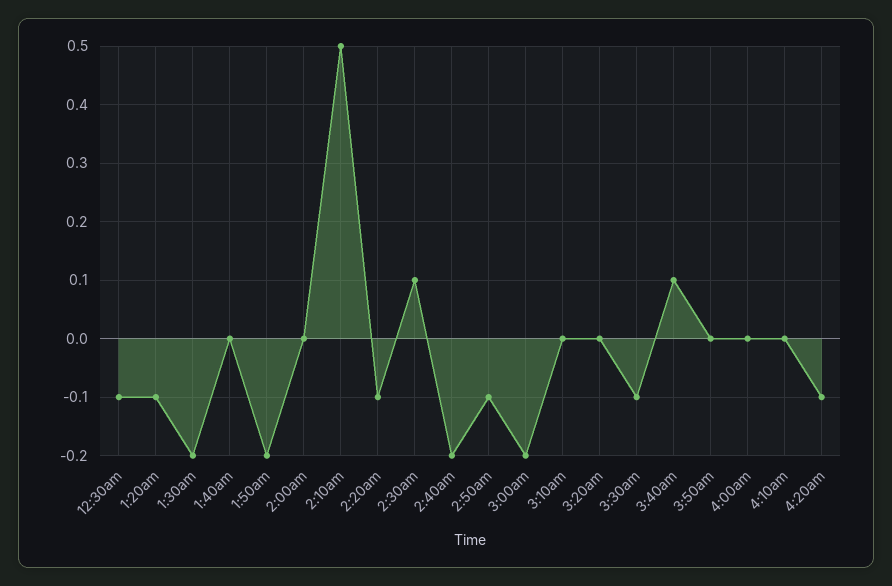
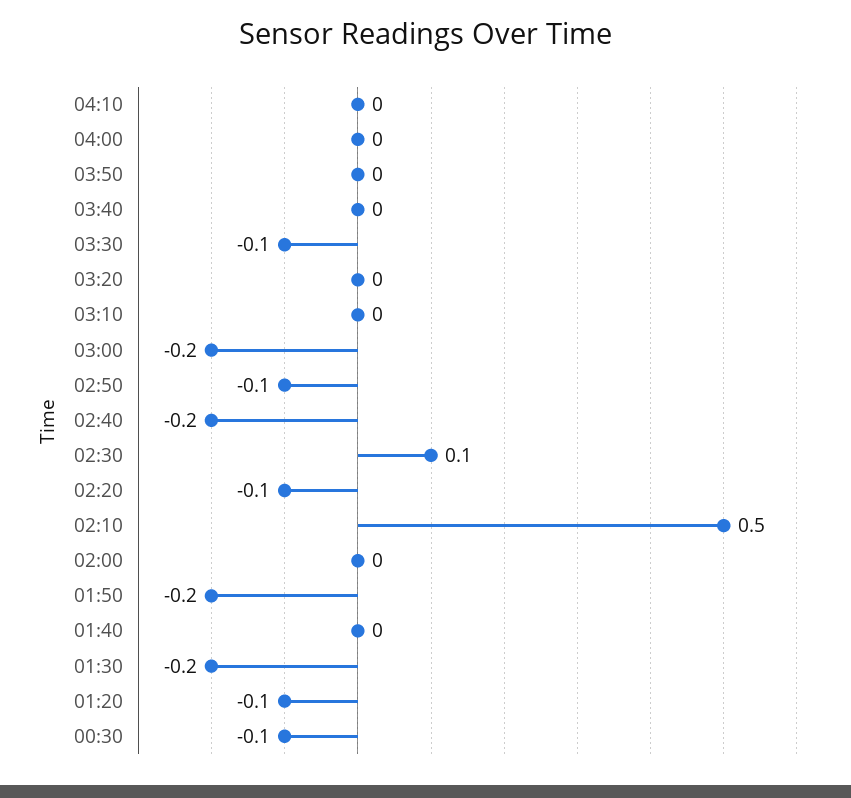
  {
    "12:30am": -0.1,
    "1:20am": -0.1,
    "1:30am": -0.2,
    "1:40am": 0,
    "1:50am": -0.2,
    "2:00am": 0,
    "2:10am": 0.5,
    "2:20am": -0.1,
    "2:30am": 0.1,
    "2:40am": -0.2,
    "2:50am": -0.1,
    "3:00am": -0.2,
    "3:10am": 0,
    "3:20am": 0,
    "3:30am": -0.1,
-   "3:40am": 0.1,
+   "3:40am": 0,
    "3:50am": 0,
    "4:00am": 0,
-   "4:10am": 0,
+   "4:10am": 0
-   "4:20am": -0.1
  }

